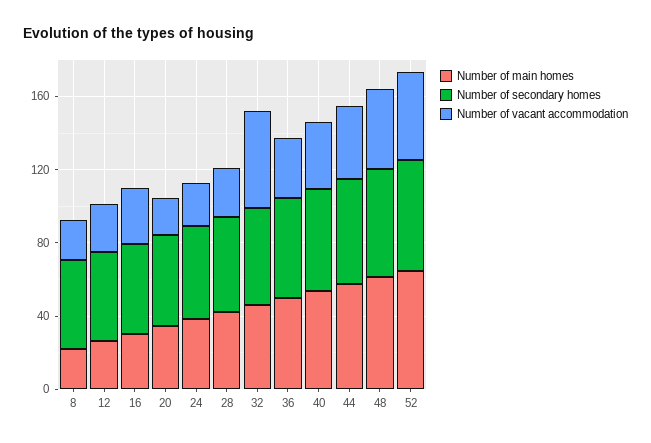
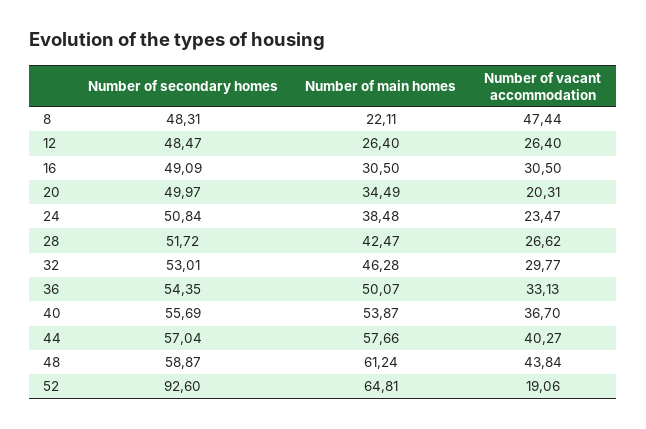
  {
    "Number of main homes": {
      "8": 22.11,
      "12": 26.4,
      "16": 30.5,
      "20": 34.49,
      "24": 38.48,
      "28": 42.47,
      "32": 46.28,
      "36": 50.07,
      "40": 53.87,
      "44": 57.66,
      "48": 61.24,
      "52": 64.81
    },
    "Number of secondary homes": {
      "8": 48.31,
      "12": 48.47,
      "16": 49.09,
      "20": 49.97,
      "24": 50.84,
      "28": 51.72,
      "32": 53.01,
      "36": 54.35,
      "40": 55.69,
      "44": 57.04,
      "48": 58.87,
-     "52": 60
+     "52": 92.6
    },
    "Number of vacant accommodation": {
-     "8": 20,
+     "8": 47.44,
      "12": 26.4,
      "16": 30.5,
      "20": 20.31,
      "24": 23.47,
      "28": 26.62,
-     "32": 50,
+     "32": 29.77,
      "36": 33.13,
      "40": 36.7,
      "44": 40.27,
      "48": 43.84,
-     "52": 50
+     "52": 19.06
    }
  }

